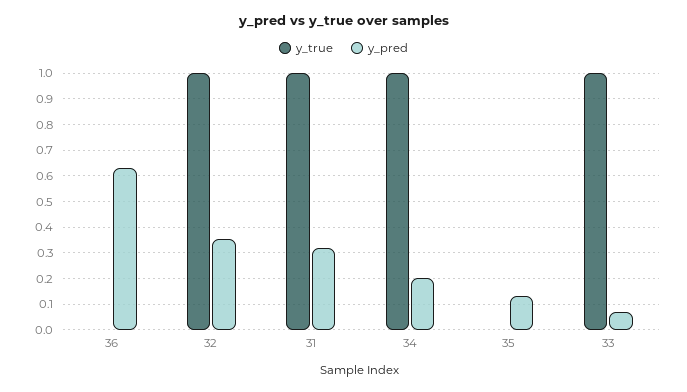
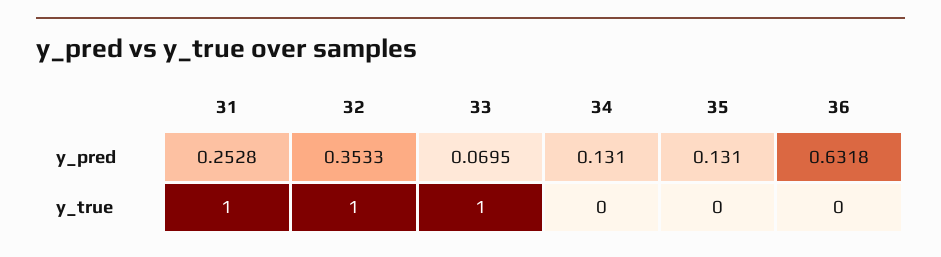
  {
    "y_true": {
      "36": 0,
      "32": 1,
      "31": 1,
-     "34": 1,
+     "34": 0,
      "35": 0,
      "33": 1
    },
    "y_pred": {
      "36": 0.6318,
      "32": 0.3533,
-     "31": 0.325,
+     "31": 0.2528,
-     "34": 0.2,
+     "34": 0.131,
      "35": 0.131,
      "33": 0.0695
    }
  }

